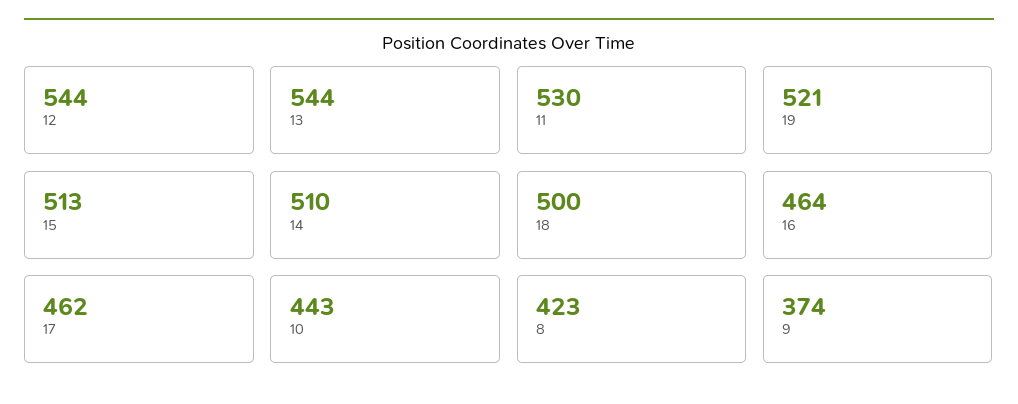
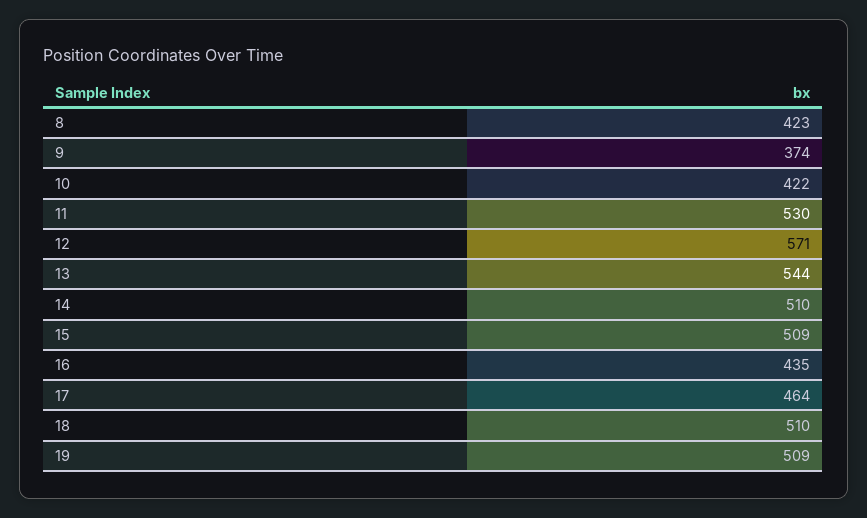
  {
-   "12": 544,
+   "12": 571,
    "13": 544,
    "11": 530,
-   "19": 521,
+   "19": 509,
-   "15": 513,
+   "15": 509,
    "14": 510,
-   "18": 500,
+   "18": 510,
-   "16": 464,
+   "16": 435,
-   "17": 462,
+   "17": 464,
-   "10": 443,
+   "10": 422,
    "8": 423,
    "9": 374
  }

